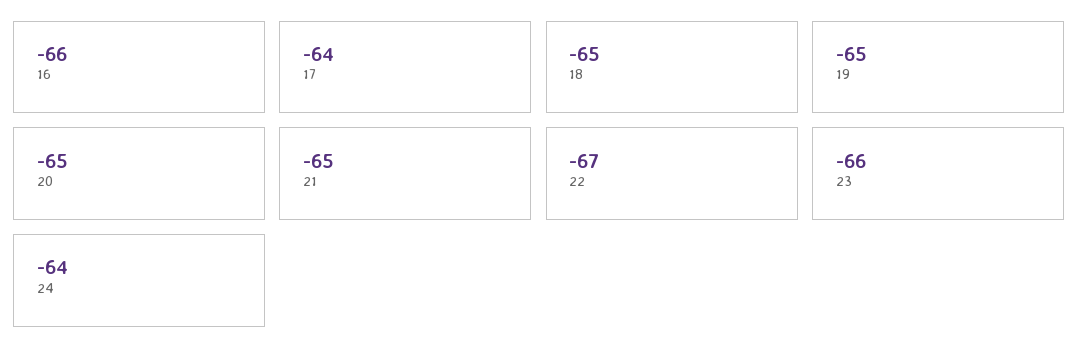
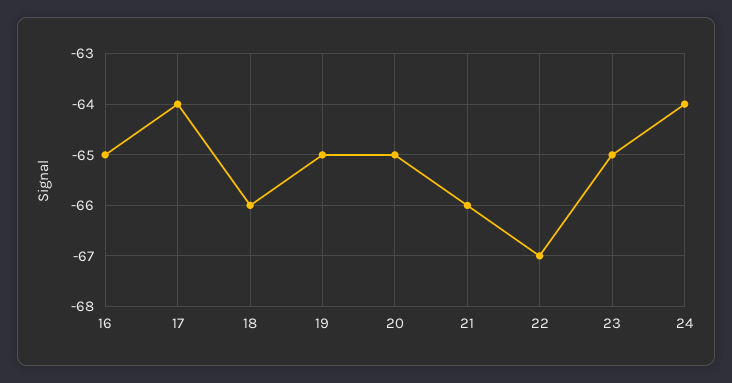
  {
-   "16": -66,
+   "16": -65,
    "17": -64,
-   "18": -65,
+   "18": -66,
    "19": -65,
    "20": -65,
-   "21": -65,
+   "21": -66,
    "22": -67,
-   "23": -66,
+   "23": -65,
    "24": -64
  }

